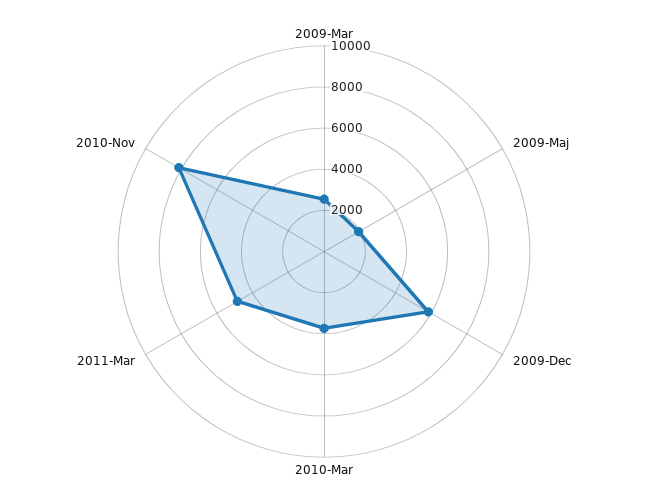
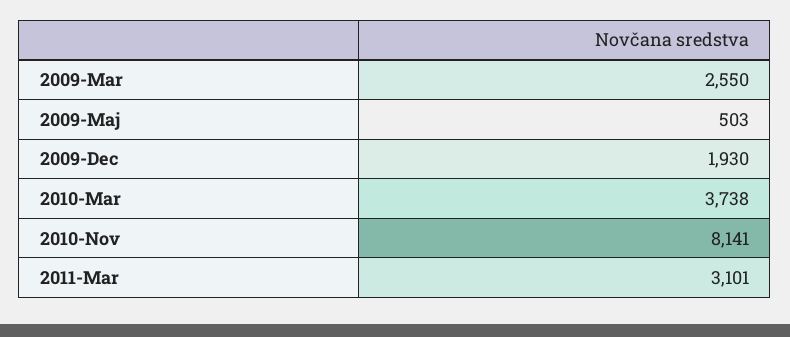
  {
    "2009-Mar": 2550,
-   "2009-Maj": 2000,
+   "2009-Maj": 503,
-   "2009-Dec": 6000,
+   "2009-Dec": 1930,
    "2010-Mar": 3738,
-   "2011-Mar": 5000,
+   "2011-Mar": 3101,
    "2010-Nov": 8141
  }

